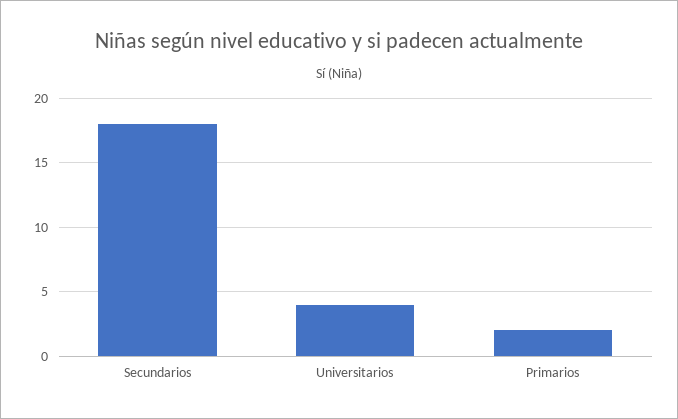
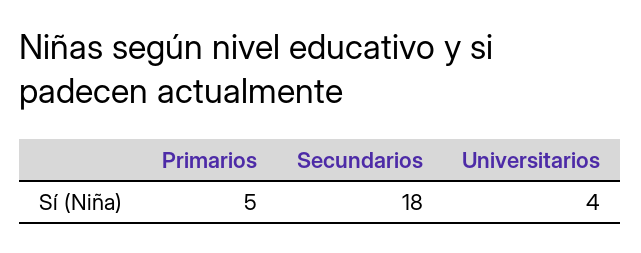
  {
    "Secundarios": 18,
    "Universitarios": 4,
-   "Primarios": 2
+   "Primarios": 5
  }

